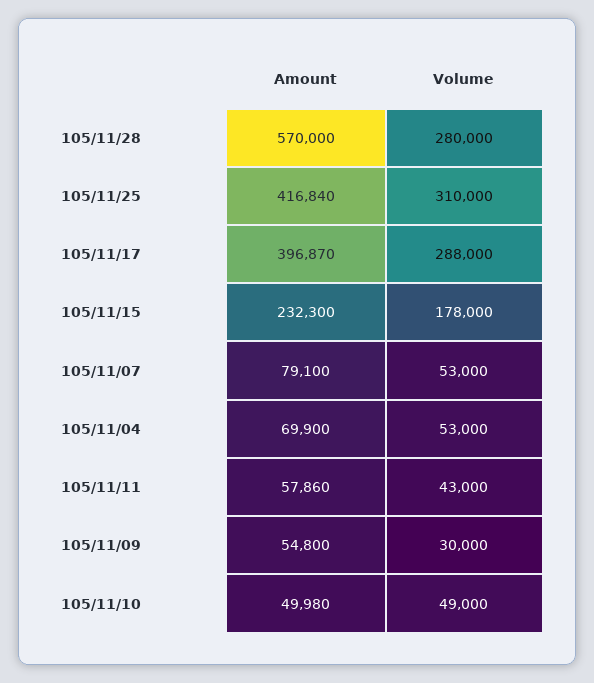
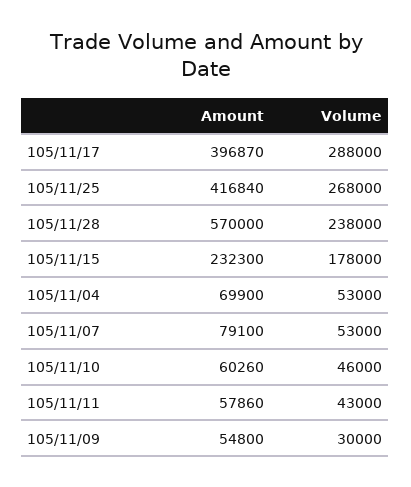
  {
    "Amount": {
      "105/11/28": 570000,
      "105/11/25": 416840,
      "105/11/17": 396870,
      "105/11/15": 232300,
      "105/11/07": 79100,
      "105/11/04": 69900,
      "105/11/11": 57860,
      "105/11/09": 54800,
-     "105/11/10": 49980
+     "105/11/10": 60260
    },
    "Volume": {
-     "105/11/28": 280000,
+     "105/11/28": 238000,
-     "105/11/25": 310000,
+     "105/11/25": 268000,
      "105/11/17": 288000,
      "105/11/15": 178000,
      "105/11/07": 53000,
      "105/11/04": 53000,
      "105/11/11": 43000,
      "105/11/09": 30000,
-     "105/11/10": 49000
+     "105/11/10": 46000
    }
  }

